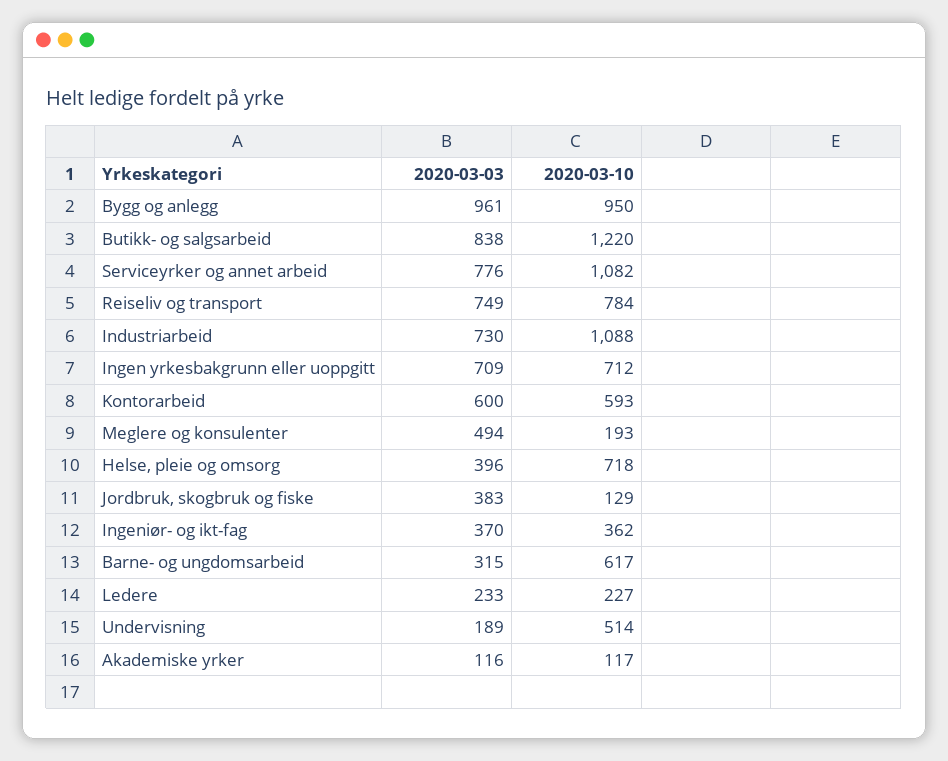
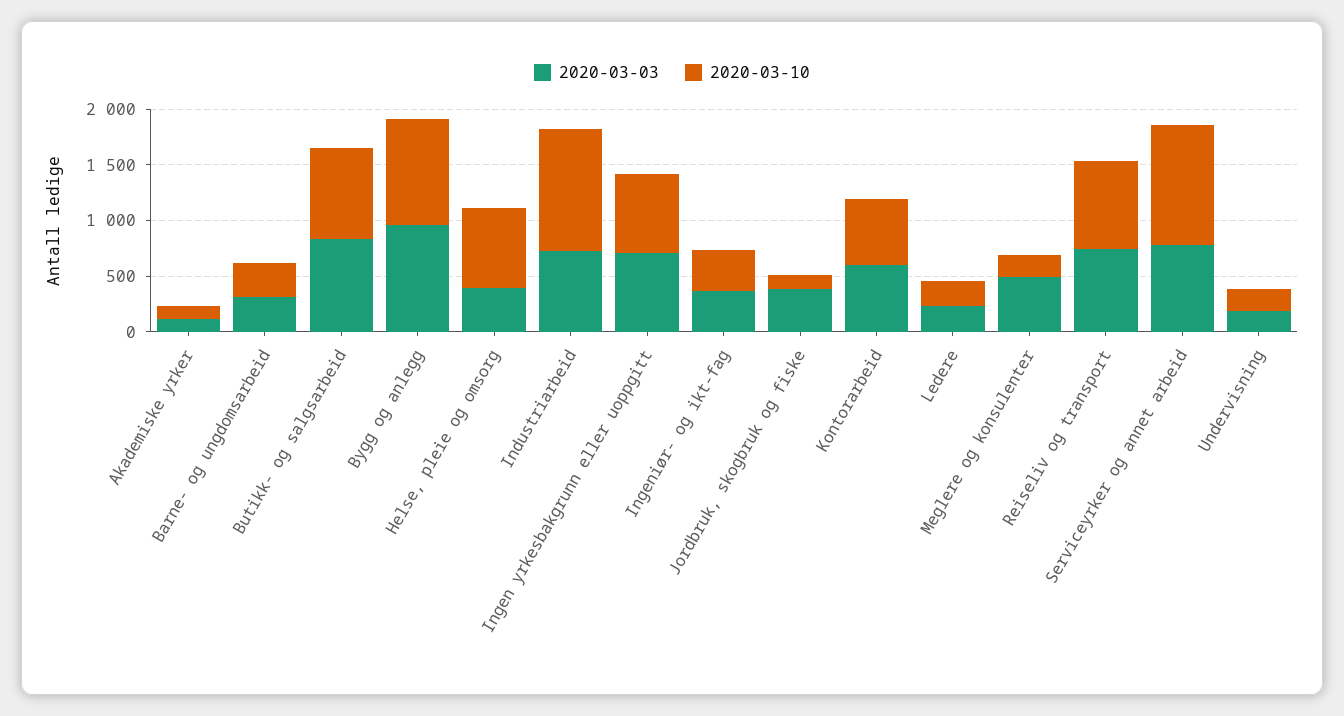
  {
    "2020-03-03": {
      "Bygg og anlegg": 961,
      "Butikk- og salgsarbeid": 838,
      "Serviceyrker og annet arbeid": 776,
      "Reiseliv og transport": 749,
      "Industriarbeid": 730,
      "Ingen yrkesbakgrunn eller uoppgitt": 709,
      "Kontorarbeid": 600,
      "Meglere og konsulenter": 494,
      "Helse, pleie og omsorg": 396,
      "Jordbruk, skogbruk og fiske": 383,
      "Ingeniør- og ikt-fag": 370,
      "Barne- og ungdomsarbeid": 315,
      "Ledere": 233,
      "Undervisning": 189,
      "Akademiske yrker": 116
    },
    "2020-03-10": {
      "Bygg og anlegg": 950,
-     "Butikk- og salgsarbeid": 1220,
+     "Butikk- og salgsarbeid": 800,
      "Serviceyrker og annet arbeid": 1082,
      "Reiseliv og transport": 784,
      "Industriarbeid": 1088,
      "Ingen yrkesbakgrunn eller uoppgitt": 712,
      "Kontorarbeid": 593,
      "Meglere og konsulenter": 193,
      "Helse, pleie og omsorg": 718,
      "Jordbruk, skogbruk og fiske": 129,
      "Ingeniør- og ikt-fag": 362,
-     "Barne- og ungdomsarbeid": 617,
+     "Barne- og ungdomsarbeid": 300,
      "Ledere": 227,
-     "Undervisning": 514,
+     "Undervisning": 200,
      "Akademiske yrker": 117
    }
  }

